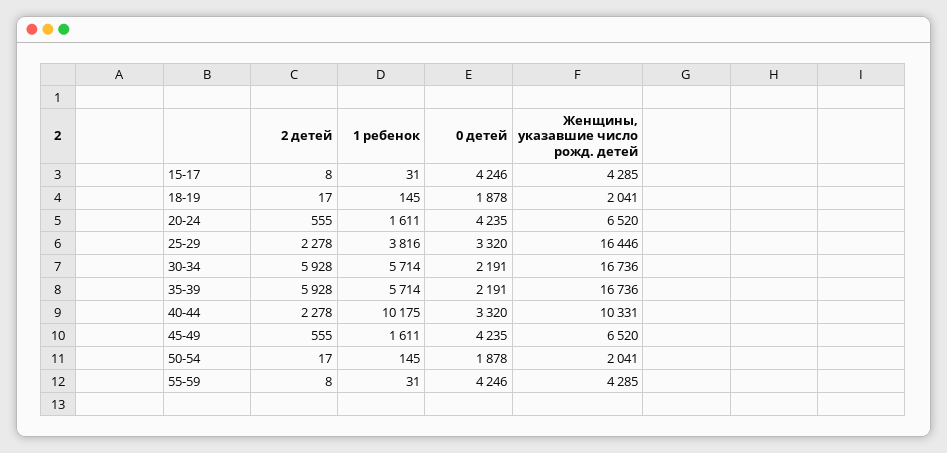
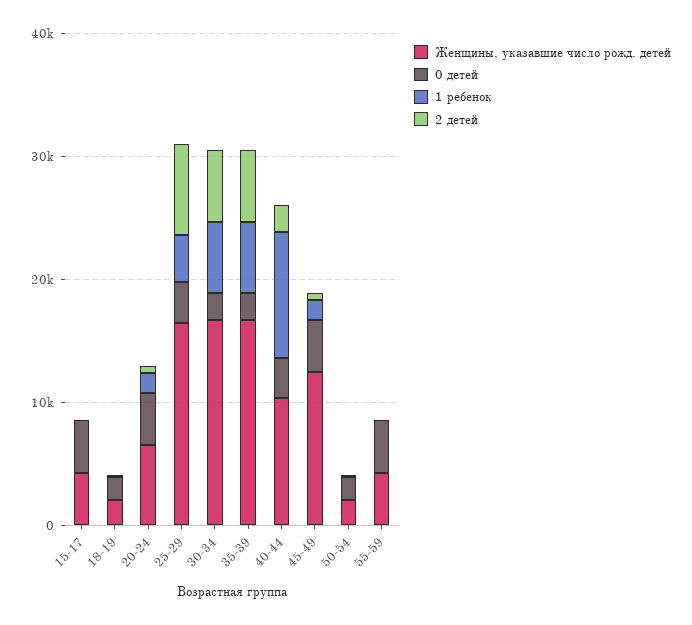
  {
    "2 детей": {
      "15-17": 8,
      "18-19": 17,
      "20-24": 555,
-     "25-29": 2278,
+     "25-29": 8000,
      "30-34": 5928,
      "35-39": 5928,
      "40-44": 2278,
      "45-49": 555,
      "50-54": 17,
      "55-59": 8
    },
    "1 ребенок": {
      "15-17": 31,
      "18-19": 145,
      "20-24": 1611,
      "25-29": 3816,
      "30-34": 5714,
      "35-39": 5714,
      "40-44": 10175,
      "45-49": 1611,
      "50-54": 145,
      "55-59": 31
    },
    "0 детей": {
      "15-17": 4246,
      "18-19": 1878,
      "20-24": 4235,
      "25-29": 3320,
      "30-34": 2191,
      "35-39": 2191,
      "40-44": 3320,
      "45-49": 4235,
      "50-54": 1878,
      "55-59": 4246
    },
    "Женщины, указавшие число рожд. детей": {
      "15-17": 4285,
      "18-19": 2041,
      "20-24": 6520,
      "25-29": 16446,
      "30-34": 16736,
      "35-39": 16736,
      "40-44": 10331,
-     "45-49": 6520,
+     "45-49": 12000,
      "50-54": 2041,
      "55-59": 4285
    }
  }

